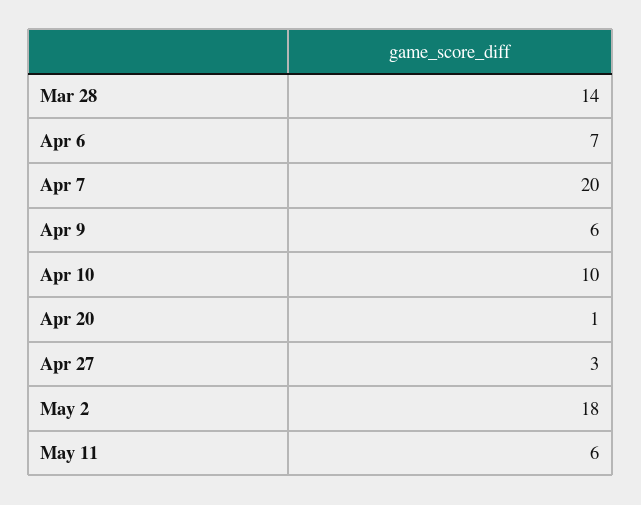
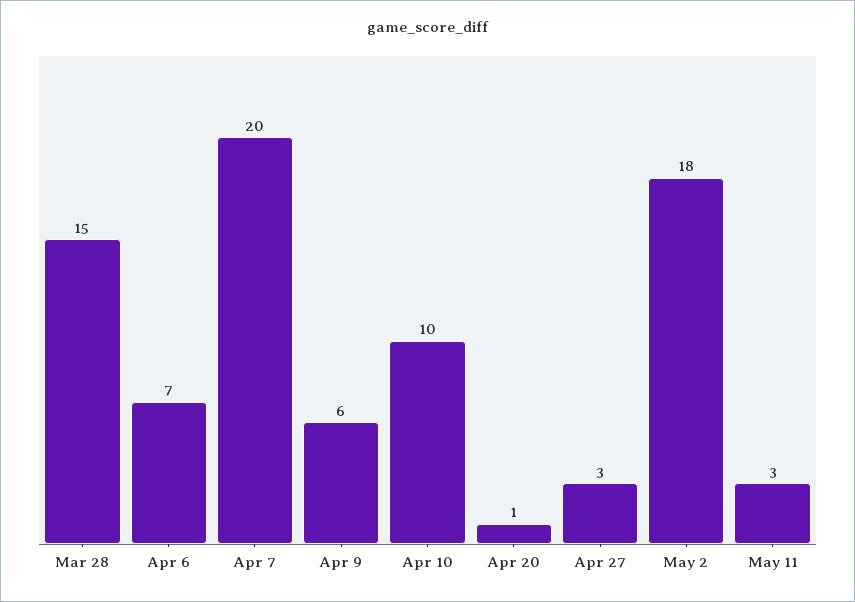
  {
-   "Mar 28": 14,
+   "Mar 28": 15,
    "Apr 6": 7,
    "Apr 7": 20,
    "Apr 9": 6,
    "Apr 10": 10,
    "Apr 20": 1,
    "Apr 27": 3,
    "May 2": 18,
-   "May 11": 6
+   "May 11": 3
  }

